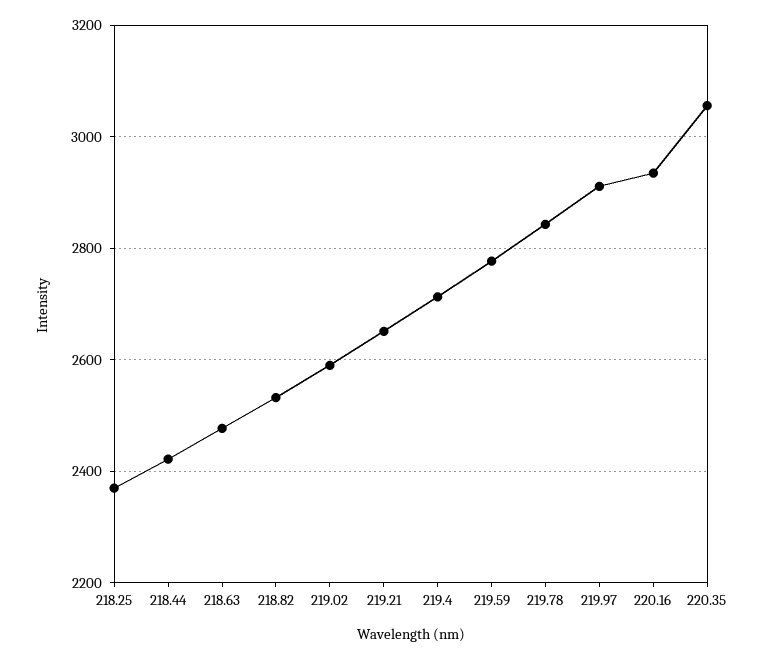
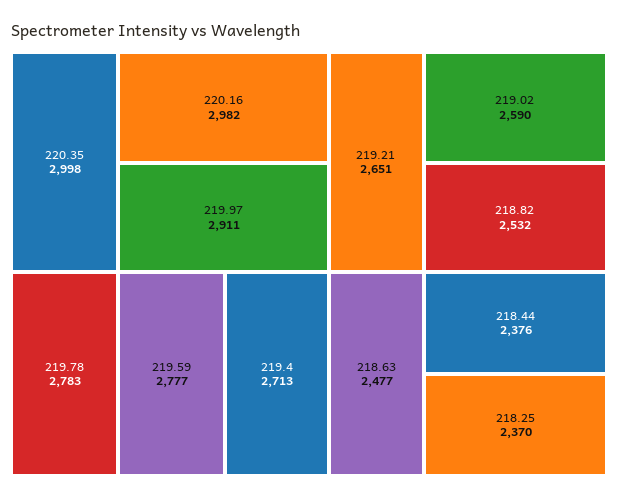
  {
    "218.25": 2370,
-   "218.44": 2420,
+   "218.44": 2376,
    "218.63": 2477,
    "218.82": 2532,
    "219.02": 2590,
    "219.21": 2651,
    "219.4": 2713,
    "219.59": 2777,
-   "219.78": 2840,
+   "219.78": 2783,
    "219.97": 2911,
-   "220.16": 2940,
+   "220.16": 2982,
-   "220.35": 3060
+   "220.35": 2998
  }

